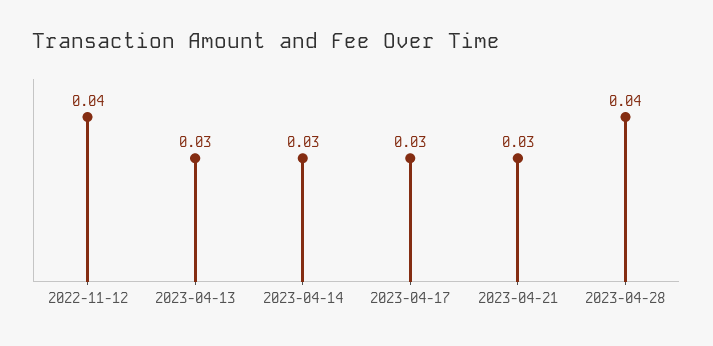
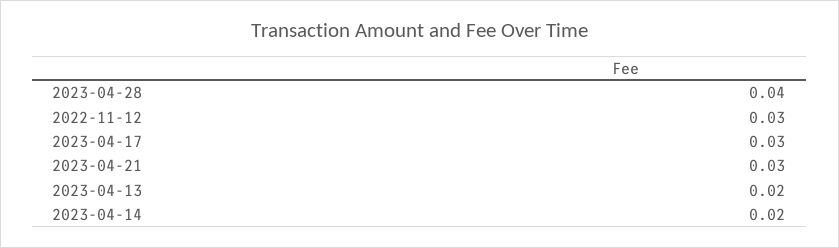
  {
-   "2022-11-12": 0.04,
+   "2022-11-12": 0.03,
-   "2023-04-13": 0.03,
+   "2023-04-13": 0.02,
-   "2023-04-14": 0.03,
+   "2023-04-14": 0.02,
    "2023-04-17": 0.03,
    "2023-04-21": 0.03,
    "2023-04-28": 0.04
  }

